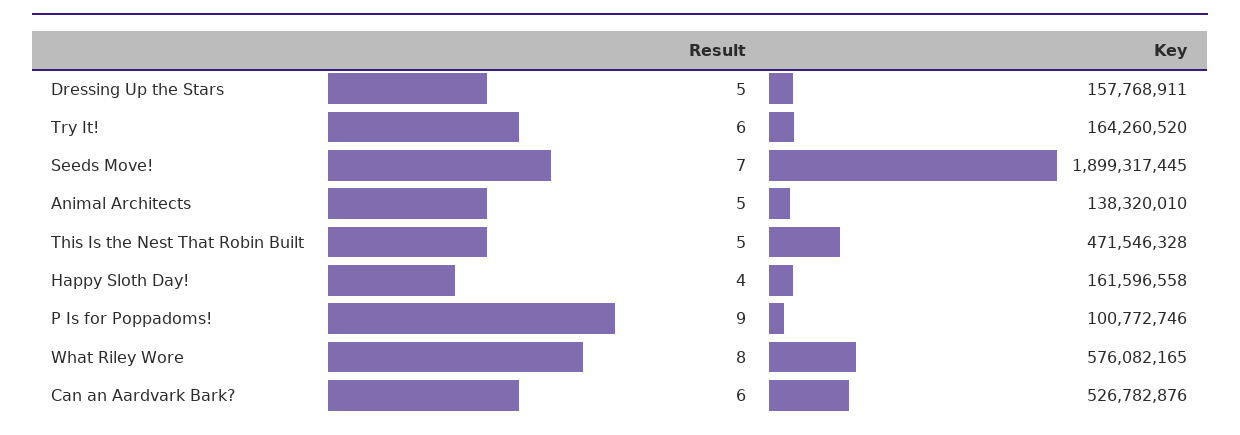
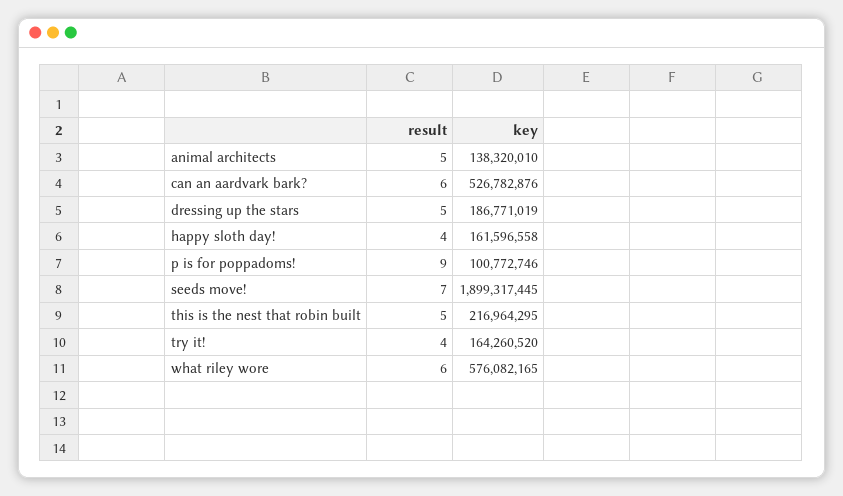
  {
    "Result": {
      "Dressing Up the Stars": 5,
-     "Try It!": 6,
+     "Try It!": 4,
      "Seeds Move!": 7,
      "Animal Architects": 5,
      "This Is the Nest That Robin Built": 5,
      "Happy Sloth Day!": 4,
      "P Is for Poppadoms!": 9,
-     "What Riley Wore": 8,
+     "What Riley Wore": 6,
      "Can an Aardvark Bark?": 6
    },
    "Key": {
-     "Dressing Up the Stars": 157768911,
+     "Dressing Up the Stars": 186771019,
      "Try It!": 164260520,
      "Seeds Move!": 1899317445,
      "Animal Architects": 138320010,
-     "This Is the Nest That Robin Built": 471546328,
+     "This Is the Nest That Robin Built": 216964295,
      "Happy Sloth Day!": 161596558,
      "P Is for Poppadoms!": 100772746,
      "What Riley Wore": 576082165,
      "Can an Aardvark Bark?": 526782876
    }
  }

